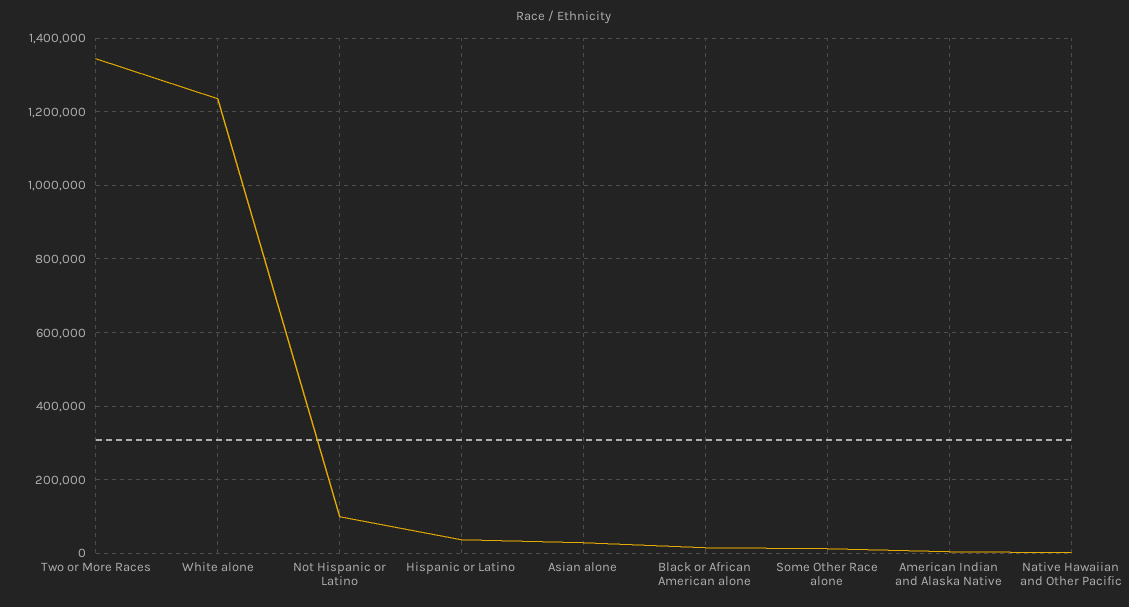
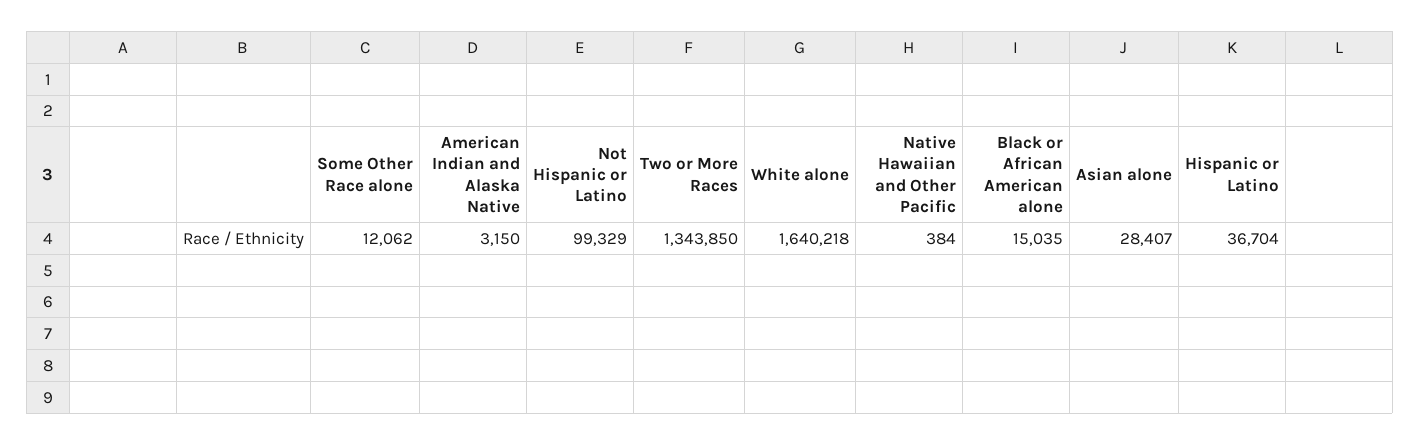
  {
    "Two or More Races": 1343850,
-   "White alone": 1240000,
+   "White alone": 1640218,
    "Not Hispanic or Latino": 99329,
    "Hispanic or Latino": 36704,
    "Asian alone": 28407,
    "Black or African American alone": 15035,
    "Some Other Race alone": 12062,
    "American Indian and Alaska Native": 3150,
    "Native Hawaiian and Other Pacific": 384
  }

